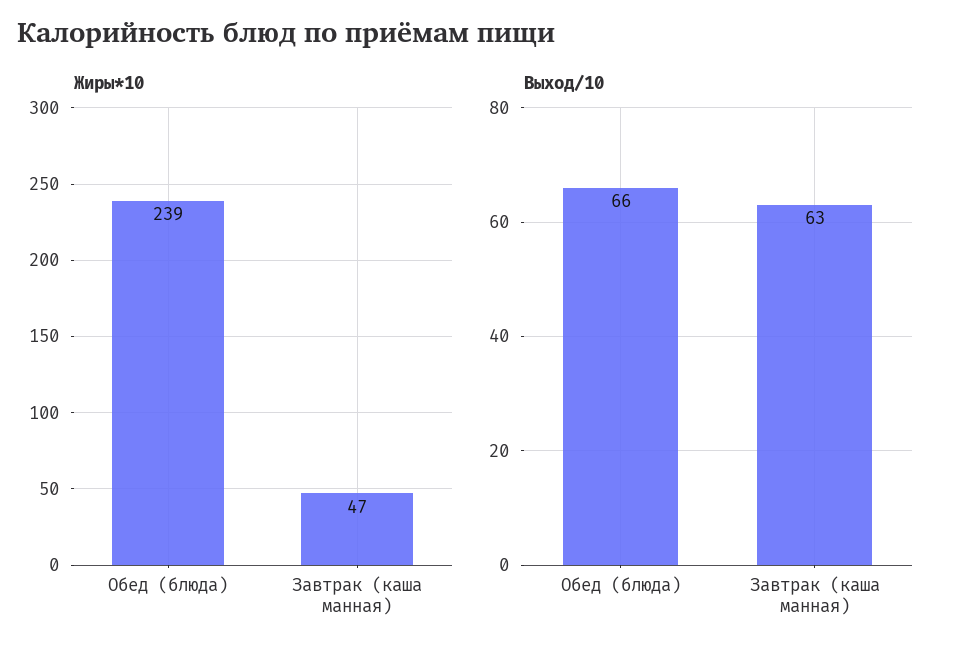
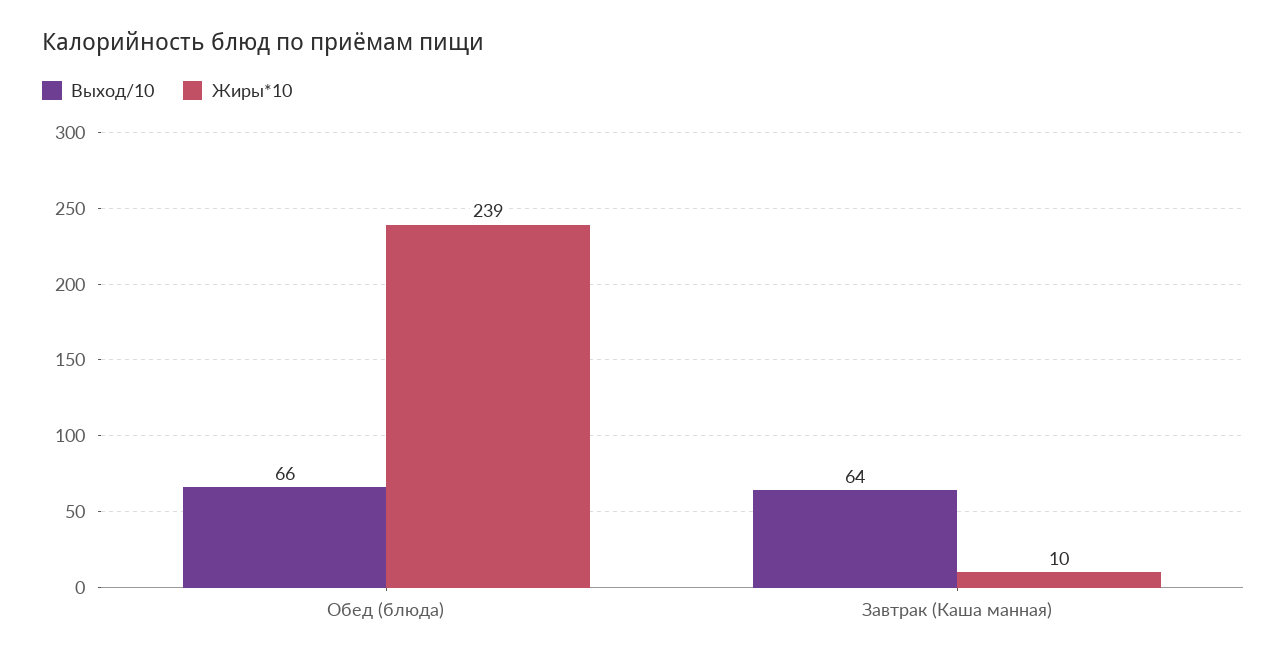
  {
    "Жиры*10": {
      "Обед (блюда)": 239,
-     "Завтрак (каша манная)": 47
+     "Завтрак (каша манная)": 10
    },
    "Выход/10": {
      "Обед (блюда)": 66,
-     "Завтрак (каша манная)": 63
+     "Завтрак (каша манная)": 64
    }
  }

